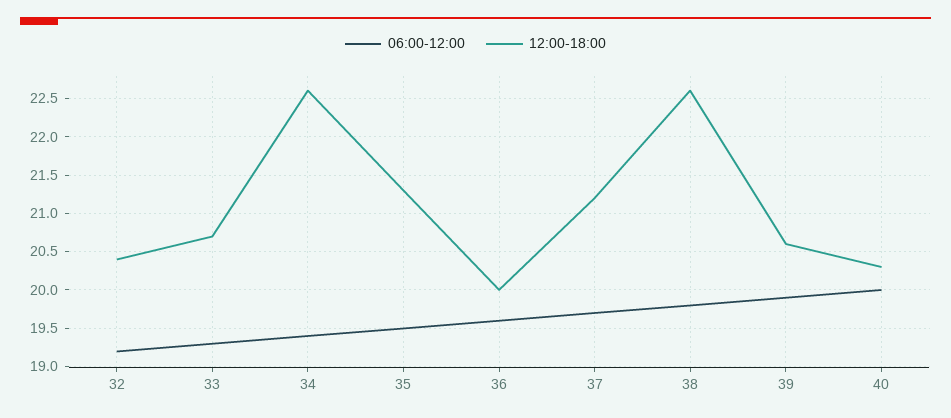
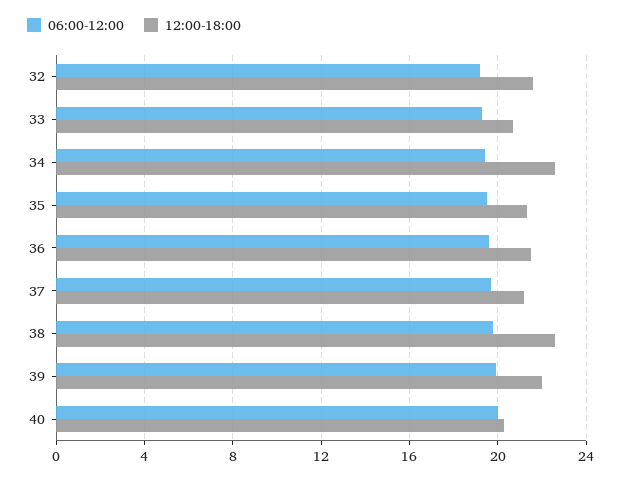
  {
    "06:00-12:00": {
      "32": 19.2,
      "33": 19.3,
      "34": 19.4,
      "35": 19.5,
      "36": 19.6,
      "37": 19.7,
      "38": 19.8,
      "39": 19.9,
      "40": 20
    },
    "12:00-18:00": {
-     "32": 20.4,
+     "32": 21.5,
      "33": 20.7,
      "34": 22.6,
      "35": 21.3,
-     "36": 20,
+     "36": 21.5,
      "37": 21.2,
      "38": 22.6,
-     "39": 20.6,
+     "39": 22,
      "40": 20.3
    }
  }

